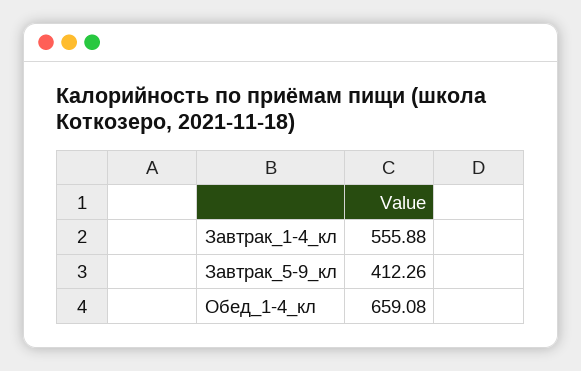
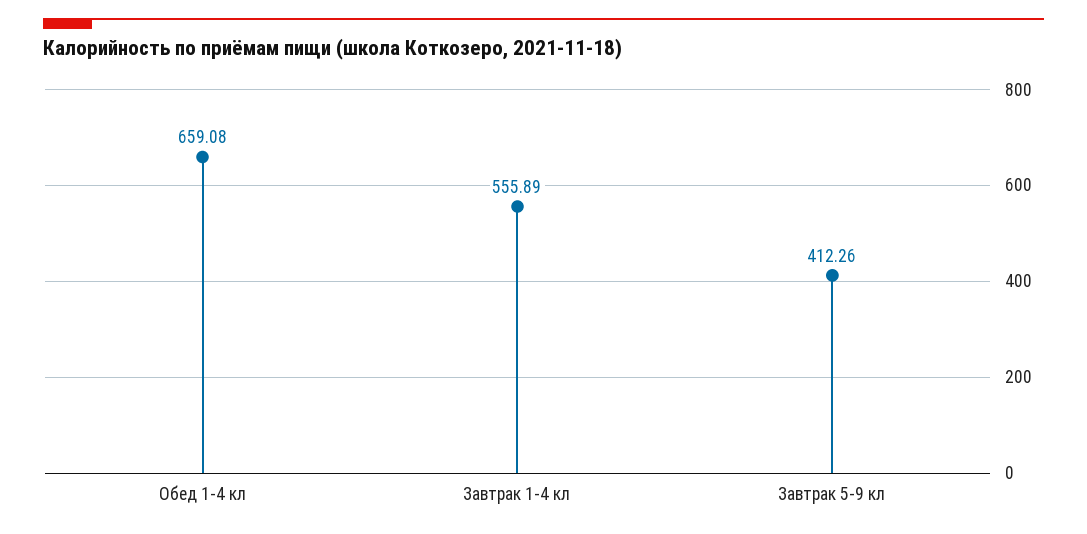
  {
-   "Завтрак_1-4_кл": 555.88,
+   "Завтрак_1-4_кл": 555.89,
    "Завтрак_5-9_кл": 412.26,
    "Обед_1-4_кл": 659.08
  }

